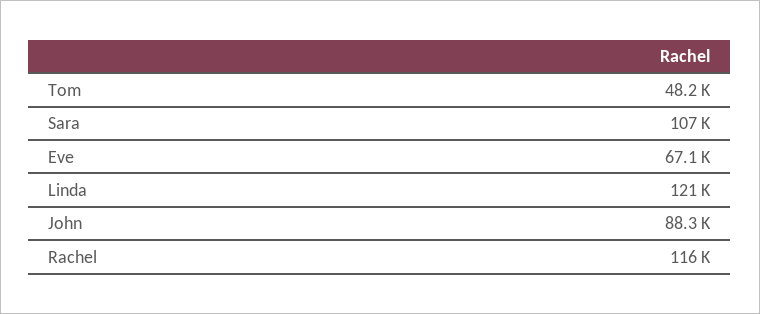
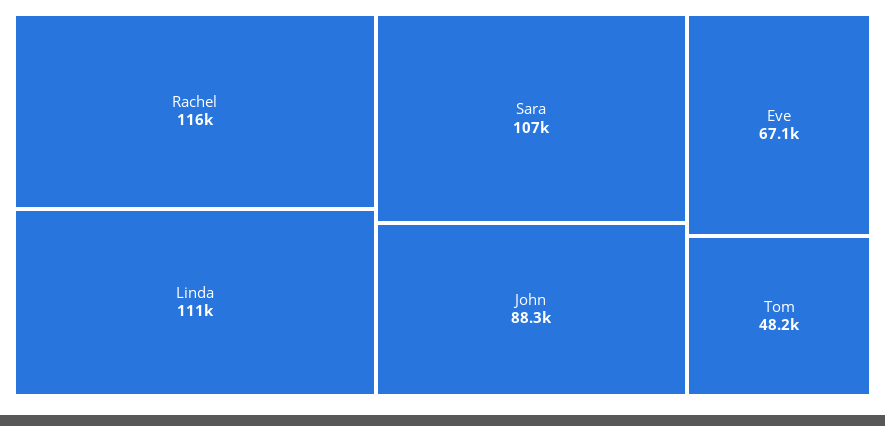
  {
    "Tom": 48200,
    "Sara": 107000,
    "Eve": 67100,
-   "Linda": 121000,
+   "Linda": 111000,
    "John": 88300,
    "Rachel": 116000
  }

